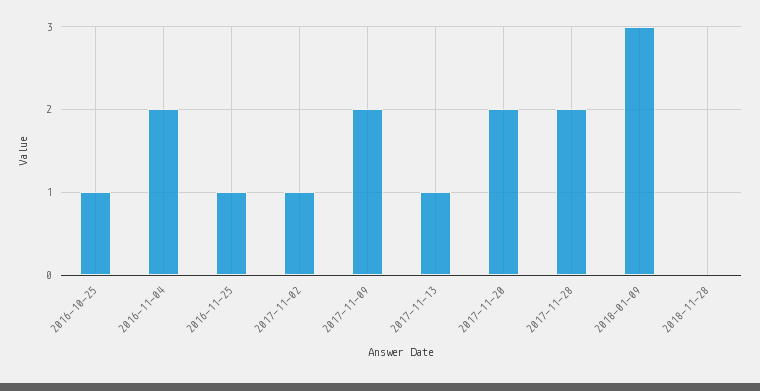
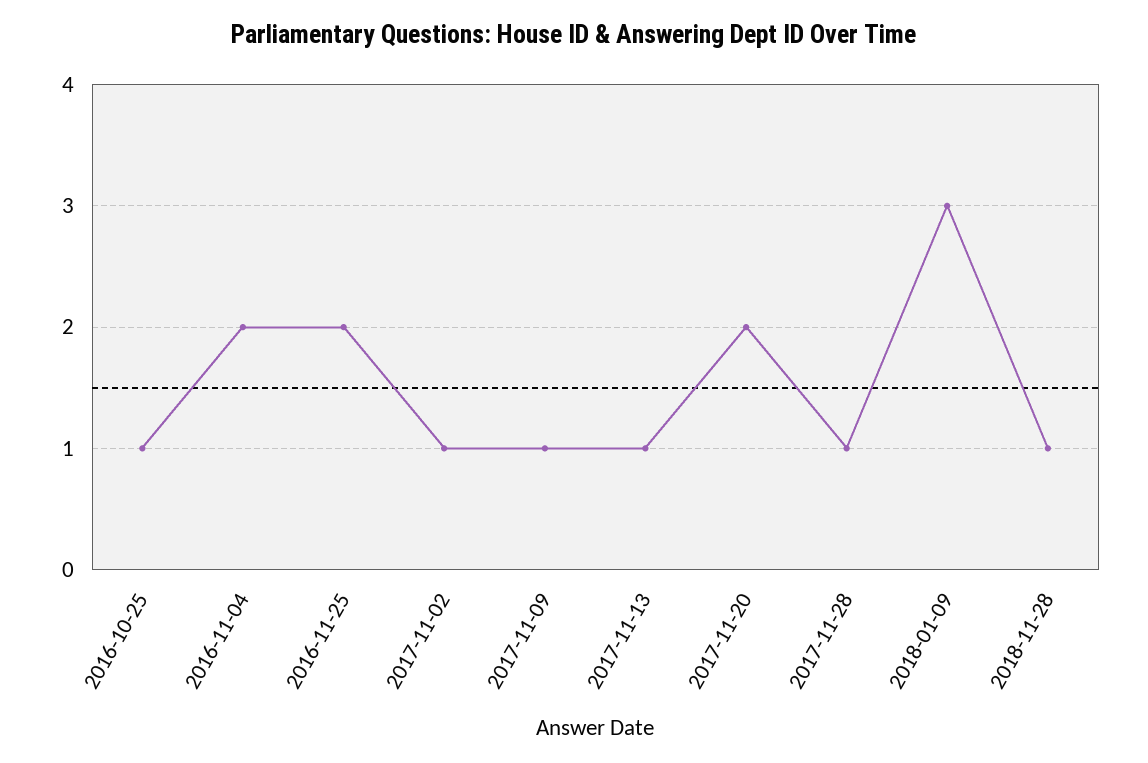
  {
    "2016-10-25": 1,
    "2016-11-04": 2,
-   "2016-11-25": 1,
+   "2016-11-25": 2,
    "2017-11-02": 1,
-   "2017-11-09": 2,
+   "2017-11-09": 1,
    "2017-11-13": 1,
    "2017-11-20": 2,
-   "2017-11-28": 2,
+   "2017-11-28": 1,
    "2018-01-09": 3,
-   "2018-11-28": 0
+   "2018-11-28": 1
  }

